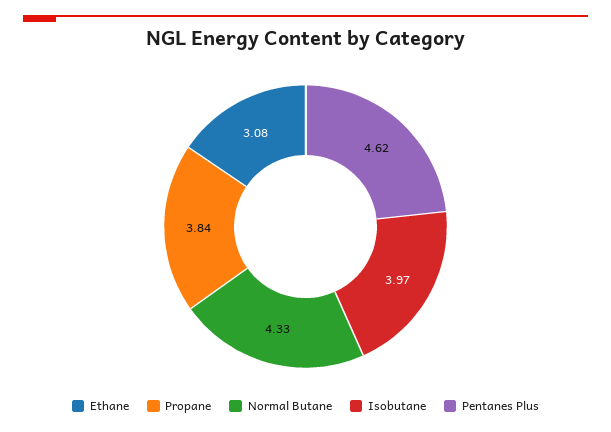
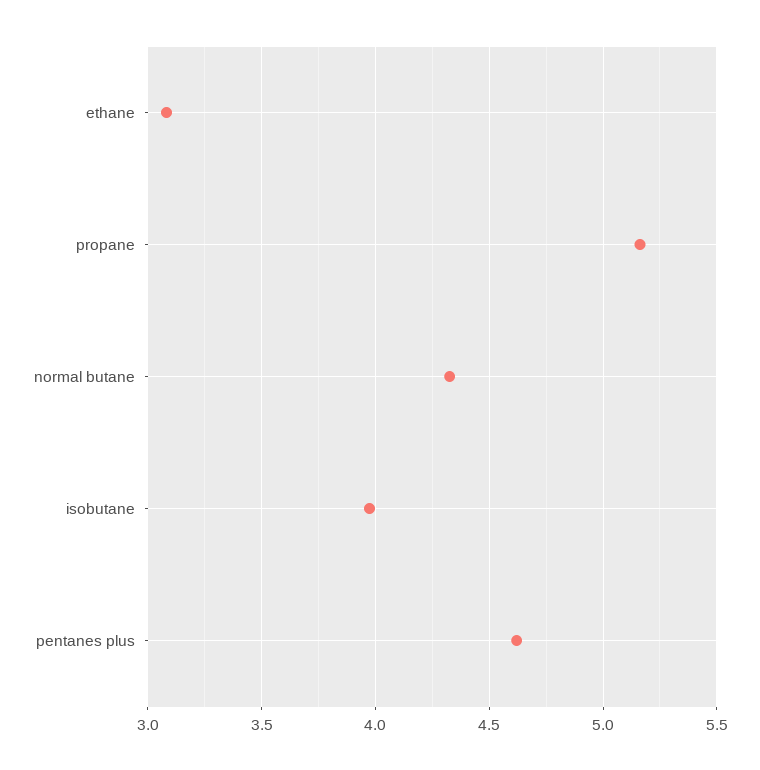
  {
    "Ethane": 3.08,
-   "Propane": 3.84,
+   "Propane": 5.15,
    "Normal Butane": 4.33,
    "Isobutane": 3.97,
    "Pentanes Plus": 4.62
  }

